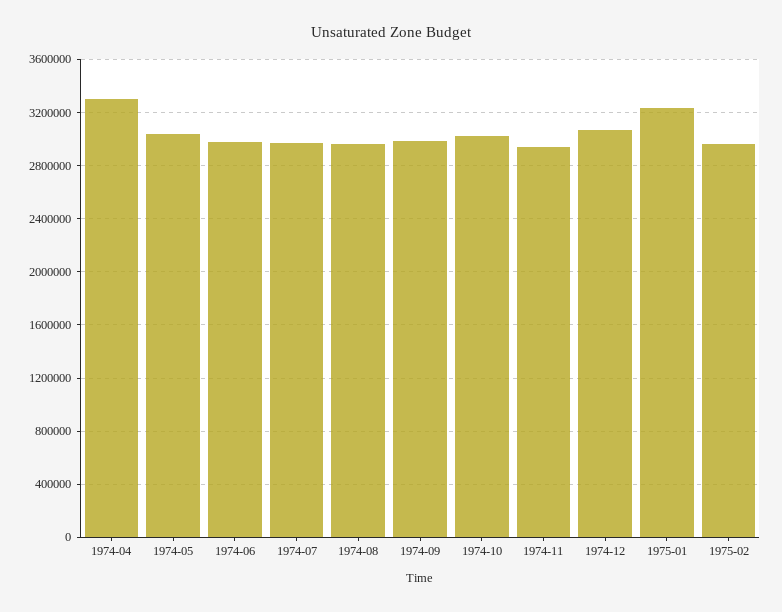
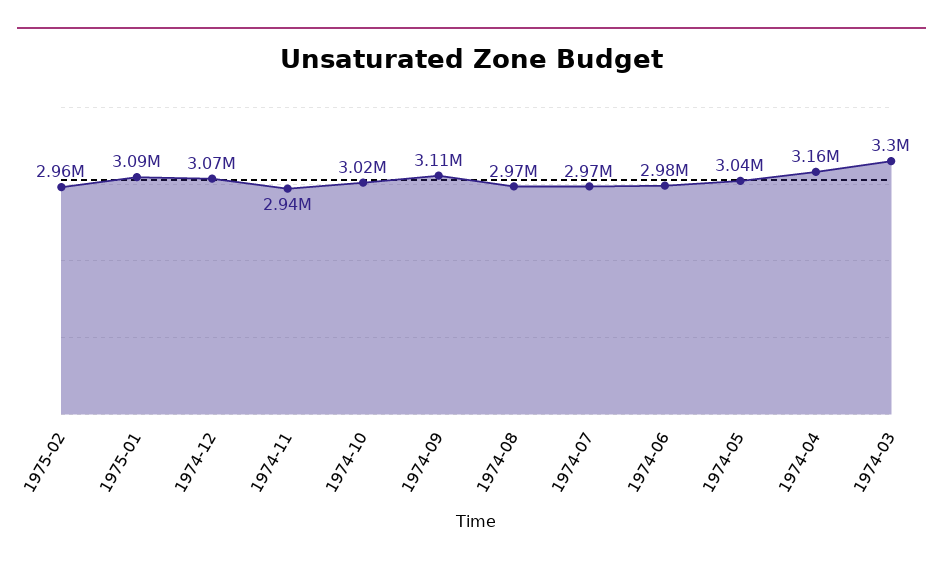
  {
-   "1974-04": 3300000,
+   "1974-04": 3160000,
    "1974-05": 3040000,
    "1974-06": 2980000,
    "1974-07": 2970000,
    "1974-08": 2970000,
-   "1974-09": 3000000,
+   "1974-09": 3110000,
    "1974-10": 3020000,
    "1974-11": 2940000,
    "1974-12": 3070000,
-   "1975-01": 3250000,
+   "1975-01": 3090000,
-   "1975-02": 2960000
+   "1975-02": 2960000,
+   "1974-03": 3300000
  }

